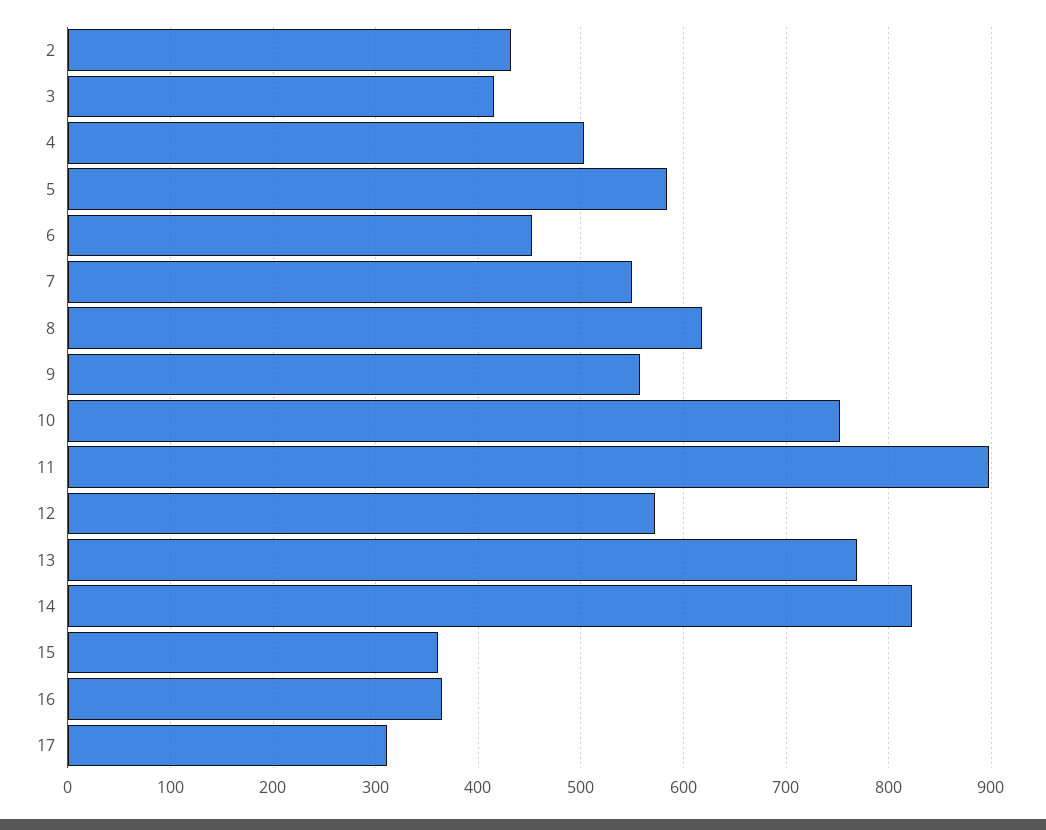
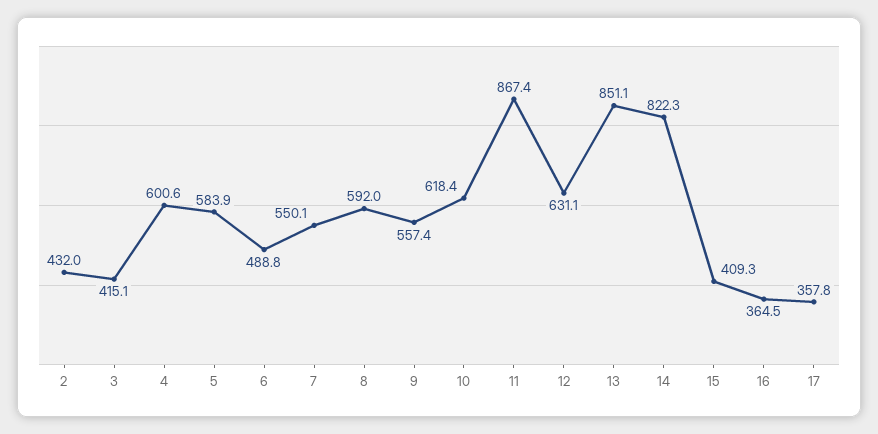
  {
    "2": 432,
    "3": 415.1,
-   "4": 500,
+   "4": 600.6,
    "5": 583.9,
-   "6": 450,
+   "6": 488.8,
    "7": 550.1,
-   "8": 620,
+   "8": 592,
    "9": 557.4,
-   "10": 750,
+   "10": 618.4,
-   "11": 900,
+   "11": 867.4,
-   "12": 570,
+   "12": 631.1,
-   "13": 770,
+   "13": 851.1,
    "14": 822.3,
-   "15": 360,
+   "15": 409.3,
    "16": 364.5,
-   "17": 310
+   "17": 357.8
  }

